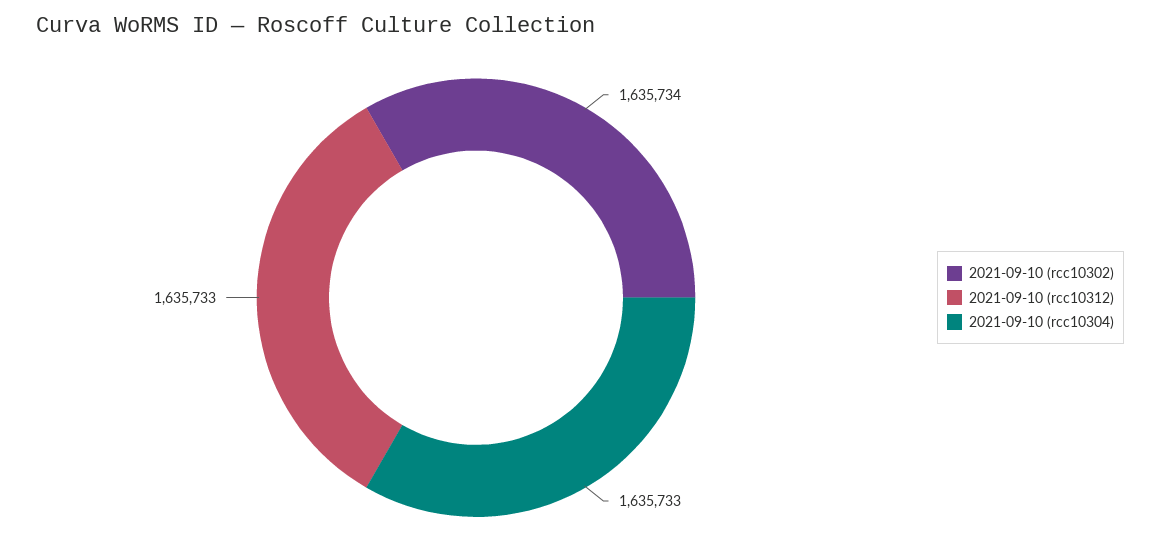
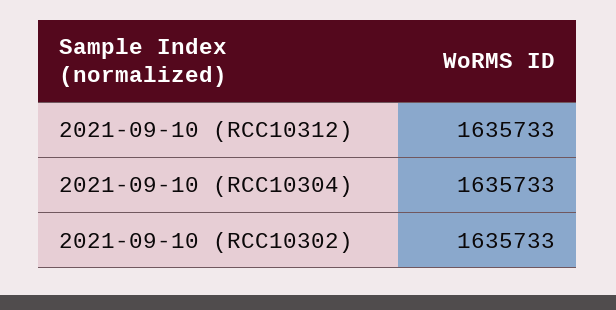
  {
-   "2021-09-10 (rcc10302)": 1635734,
+   "2021-09-10 (rcc10302)": 1635733,
    "2021-09-10 (rcc10312)": 1635733,
    "2021-09-10 (rcc10304)": 1635733
  }

